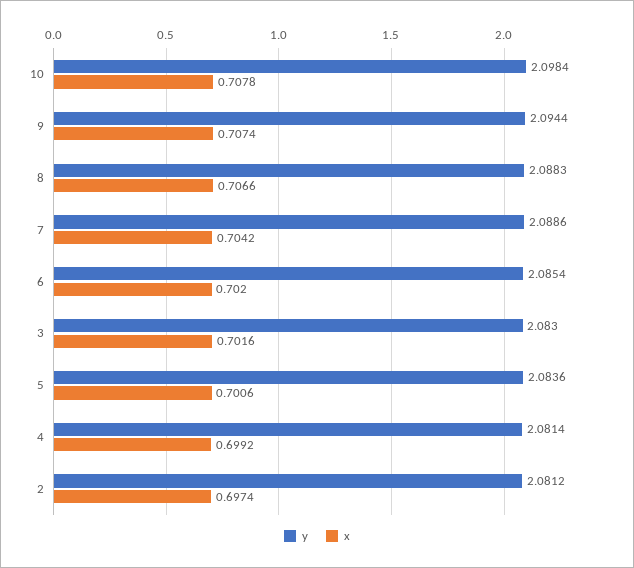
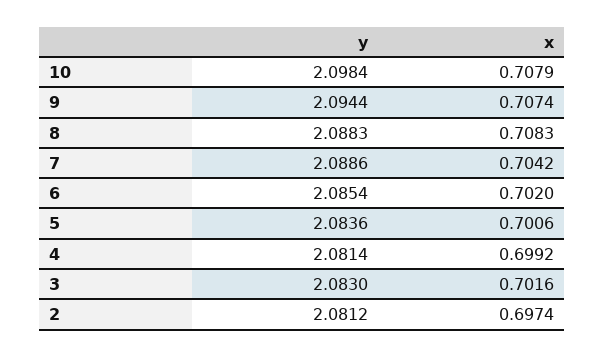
  {
    "y": {
      "10": 2.0984,
      "9": 2.0944,
      "8": 2.0883,
      "7": 2.0886,
      "6": 2.0854,
      "3": 2.083,
      "5": 2.0836,
      "4": 2.0814,
      "2": 2.0812
    },
    "x": {
-     "10": 0.7078,
+     "10": 0.7079,
      "9": 0.7074,
-     "8": 0.7066,
+     "8": 0.7083,
      "7": 0.7042,
      "6": 0.702,
      "3": 0.7016,
      "5": 0.7006,
      "4": 0.6992,
      "2": 0.6974
    }
  }

